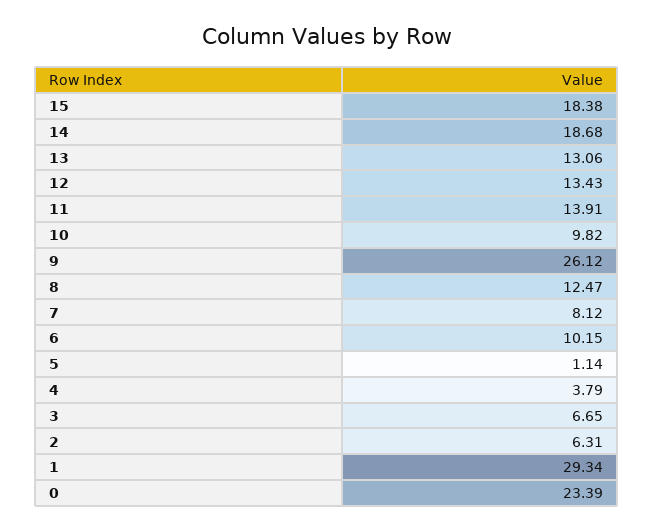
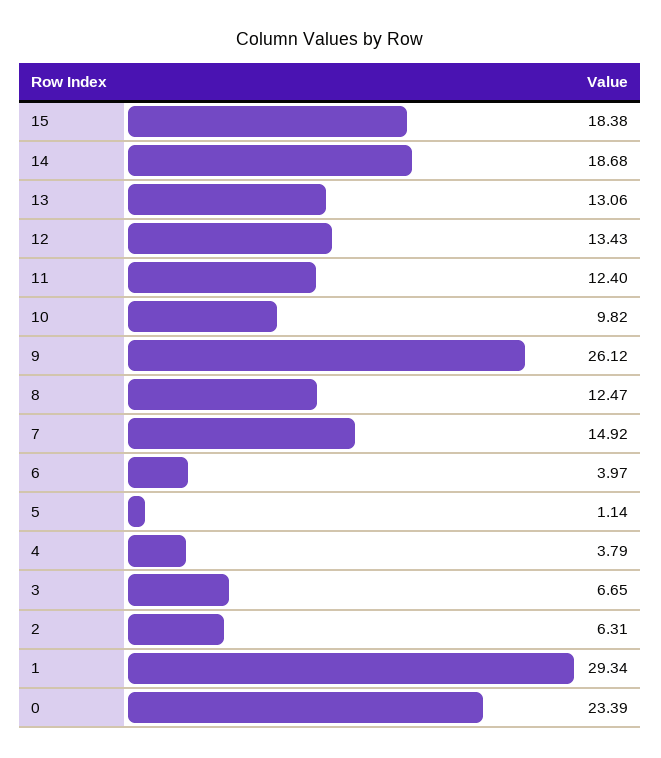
  {
    "15": 18.38,
    "14": 18.68,
    "13": 13.06,
    "12": 13.43,
-   "11": 13.91,
+   "11": 12.4,
    "10": 9.82,
    "9": 26.12,
    "8": 12.47,
-   "7": 8.12,
+   "7": 14.92,
-   "6": 10.15,
+   "6": 3.97,
    "5": 1.14,
    "4": 3.79,
    "3": 6.65,
    "2": 6.31,
    "1": 29.34,
    "0": 23.39
  }

